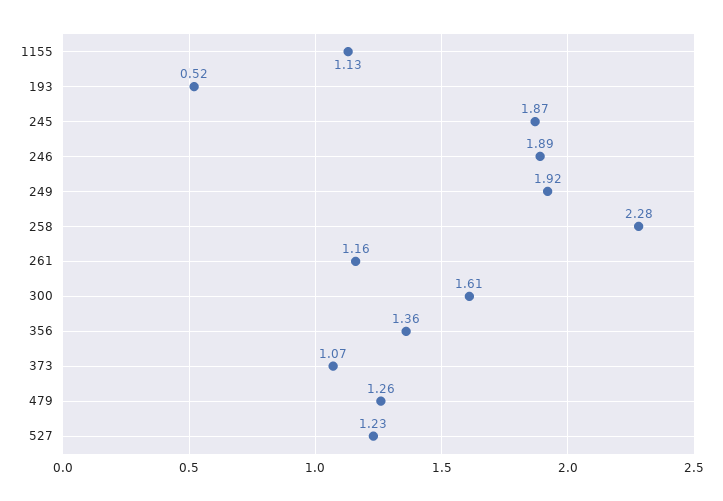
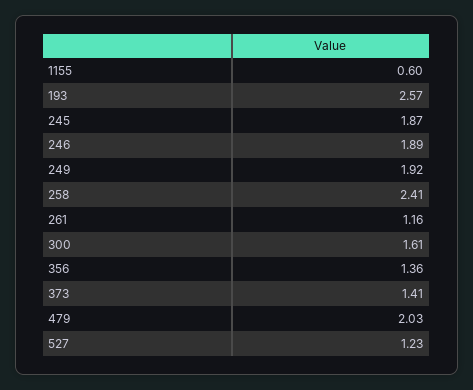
  {
-   "1155": 1.13,
+   "1155": 0.6,
-   "193": 0.52,
+   "193": 2.57,
    "245": 1.87,
    "246": 1.89,
    "249": 1.92,
-   "258": 2.28,
+   "258": 2.41,
    "261": 1.16,
    "300": 1.61,
    "356": 1.36,
-   "373": 1.07,
+   "373": 1.41,
-   "479": 1.26,
+   "479": 2.03,
    "527": 1.23
  }

